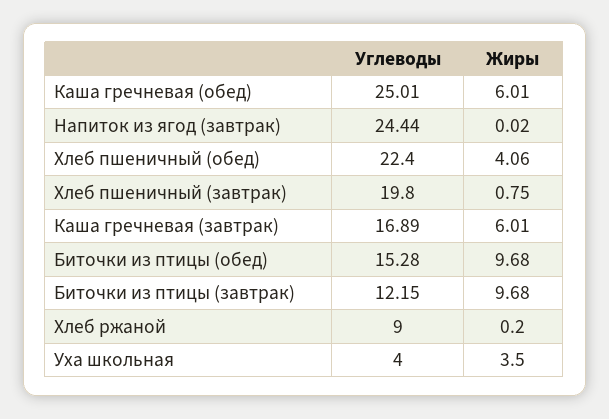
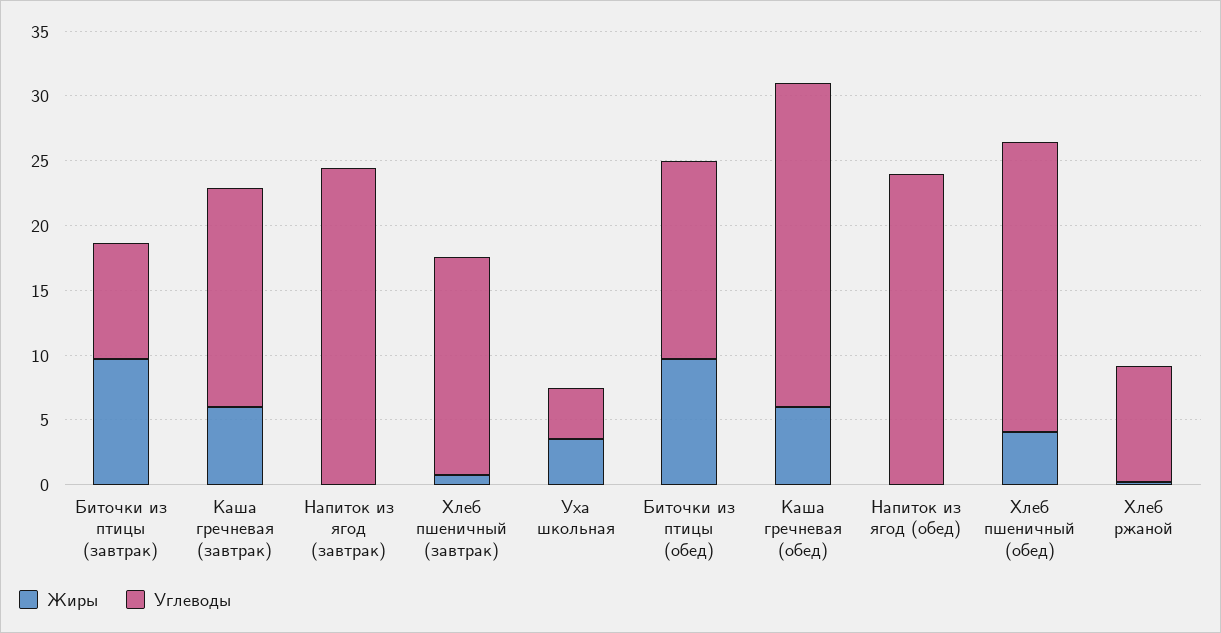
  {
    "Углеводы": {
      "Каша гречневая (обед)": 25.01,
      "Напиток из ягод (завтрак)": 24.44,
      "Хлеб пшеничный (обед)": 22.4,
-     "Хлеб пшеничный (завтрак)": 19.8,
+     "Хлеб пшеничный (завтрак)": 17,
      "Каша гречневая (завтрак)": 16.89,
      "Биточки из птицы (обед)": 15.28,
-     "Биточки из птицы (завтрак)": 12.15,
+     "Биточки из птицы (завтрак)": 9,
      "Хлеб ржаной": 9,
-     "Уха школьная": 4
+     "Уха школьная": 4,
+     "Напиток из ягод (обед)": 24
    },
    "Жиры": {
      "Каша гречневая (обед)": 6.01,
      "Напиток из ягод (завтрак)": 0.02,
      "Хлеб пшеничный (обед)": 4.06,
      "Хлеб пшеничный (завтрак)": 0.75,
      "Каша гречневая (завтрак)": 6.01,
      "Биточки из птицы (обед)": 9.68,
      "Биточки из птицы (завтрак)": 9.68,
      "Хлеб ржаной": 0.2,
-     "Уха школьная": 3.5
+     "Уха школьная": 3.5,
+     "Напиток из ягод (обед)": 0
    }
  }

